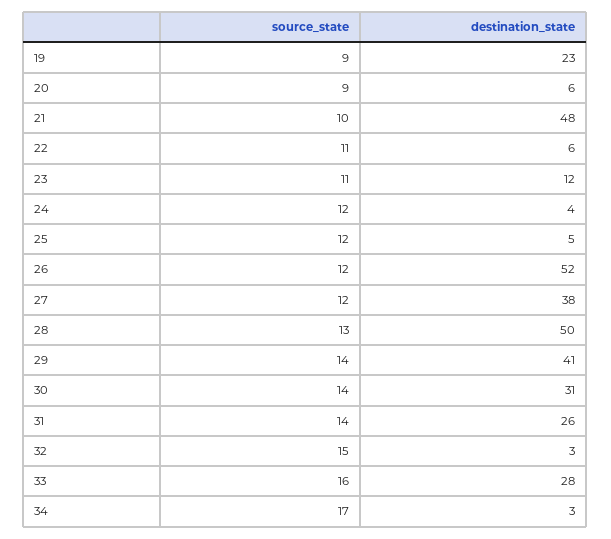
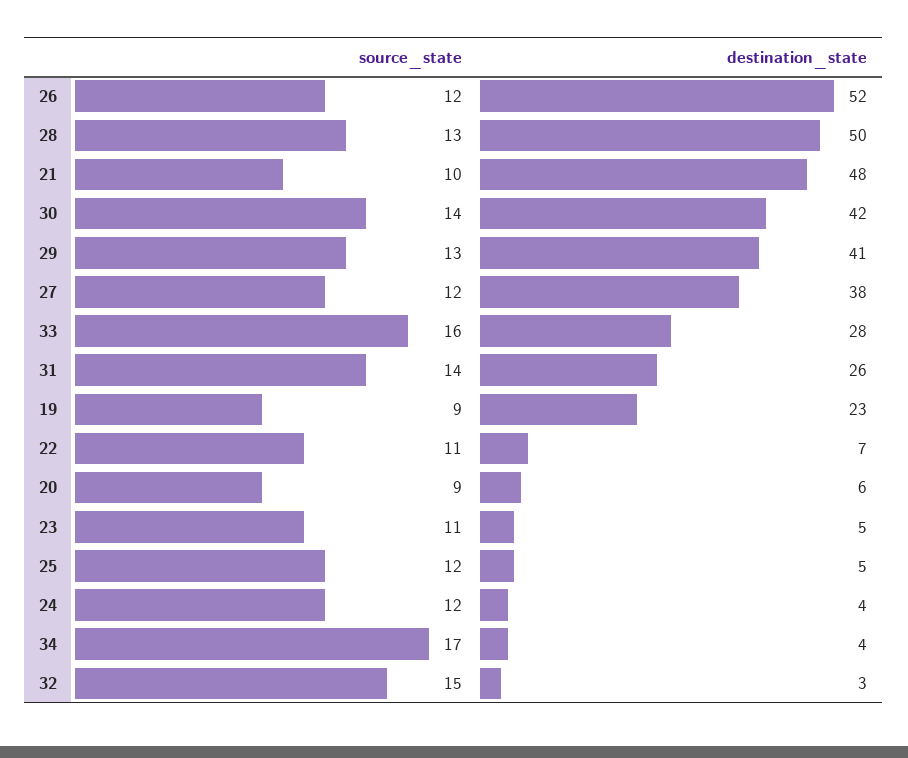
  {
    "source_state": {
      "19": 9,
      "20": 9,
      "21": 10,
      "22": 11,
      "23": 11,
      "24": 12,
      "25": 12,
      "26": 12,
      "27": 12,
      "28": 13,
-     "29": 14,
+     "29": 13,
      "30": 14,
      "31": 14,
      "32": 15,
      "33": 16,
      "34": 17
    },
    "destination_state": {
      "19": 23,
      "20": 6,
      "21": 48,
-     "22": 6,
+     "22": 7,
-     "23": 12,
+     "23": 5,
      "24": 4,
      "25": 5,
      "26": 52,
      "27": 38,
      "28": 50,
      "29": 41,
-     "30": 31,
+     "30": 42,
      "31": 26,
      "32": 3,
      "33": 28,
-     "34": 3
+     "34": 4
    }
  }

